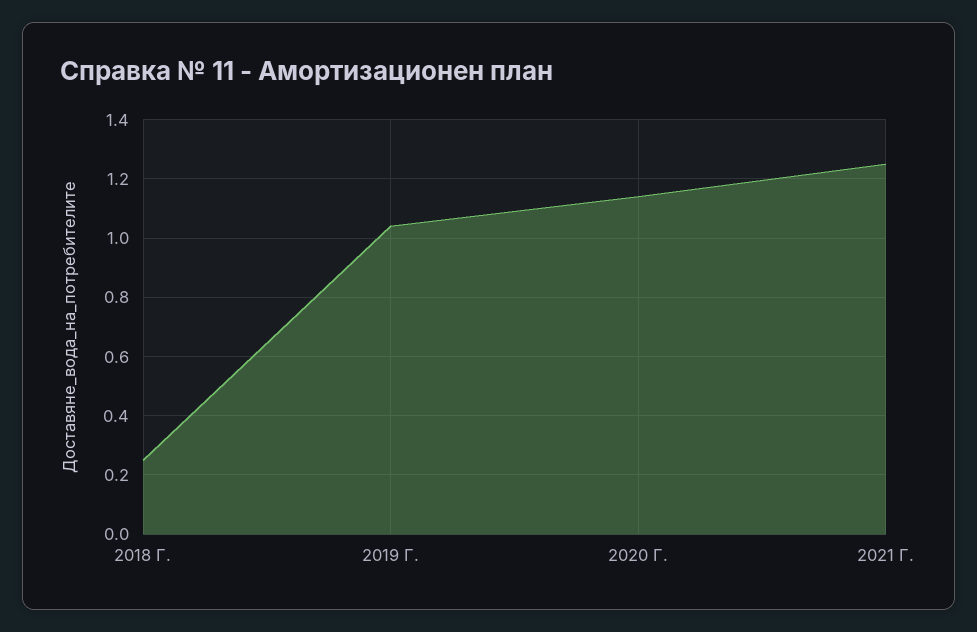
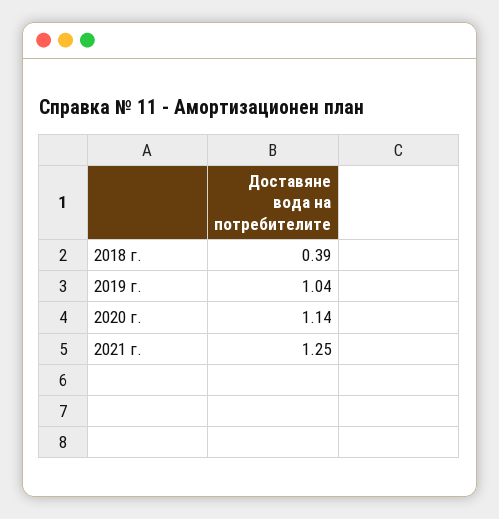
  {
-   "2018 Г.": 0.25,
+   "2018 Г.": 0.39,
    "2019 Г.": 1.04,
    "2020 Г.": 1.14,
    "2021 Г.": 1.25
  }

